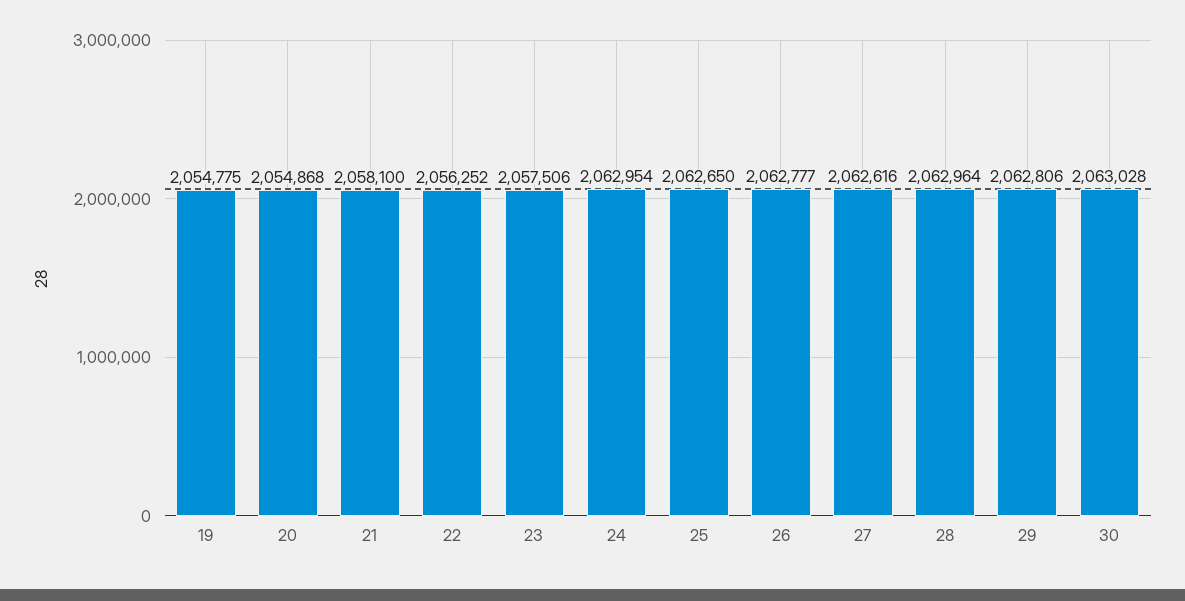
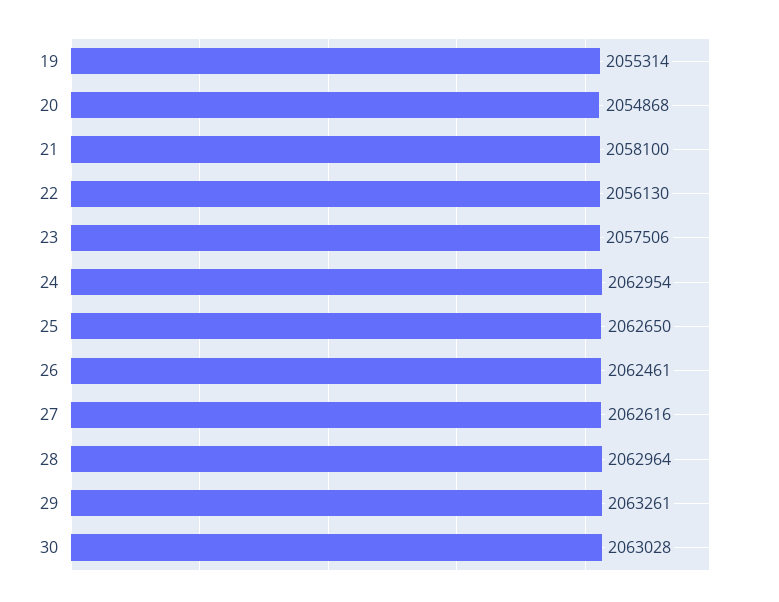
  {
-   "19": 2054775,
+   "19": 2055314,
    "20": 2054868,
    "21": 2058100,
-   "22": 2056252,
+   "22": 2056130,
    "23": 2057506,
    "24": 2062954,
    "25": 2062650,
-   "26": 2062777,
+   "26": 2062461,
    "27": 2062616,
    "28": 2062964,
-   "29": 2062806,
+   "29": 2063261,
    "30": 2063028
  }

